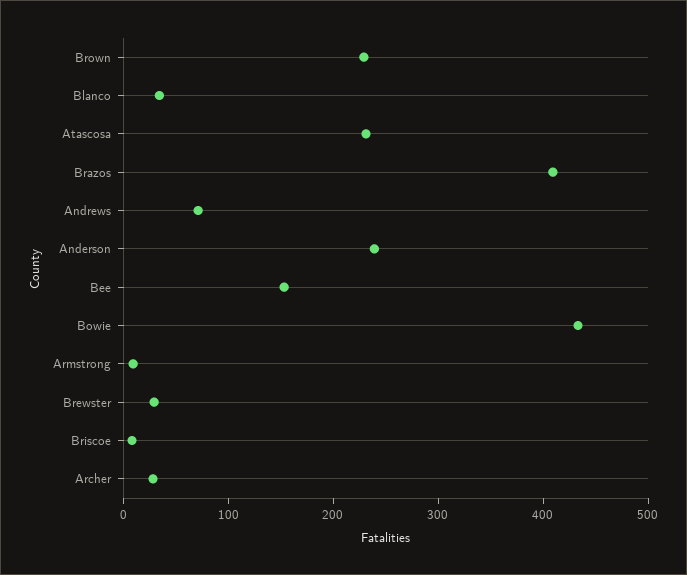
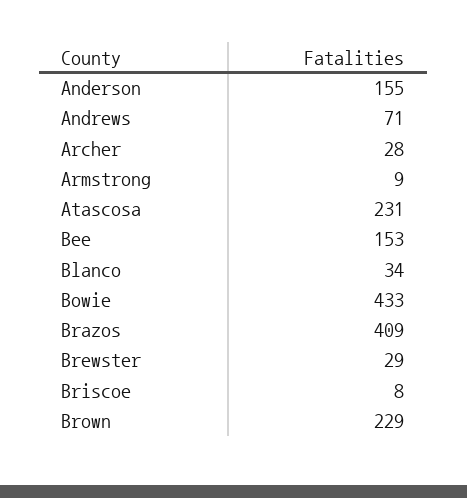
  {
    "Brown": 229,
    "Blanco": 34,
    "Atascosa": 231,
    "Brazos": 409,
    "Andrews": 71,
-   "Anderson": 240,
+   "Anderson": 155,
    "Bee": 153,
    "Bowie": 433,
    "Armstrong": 9,
    "Brewster": 29,
    "Briscoe": 8,
    "Archer": 28
  }

